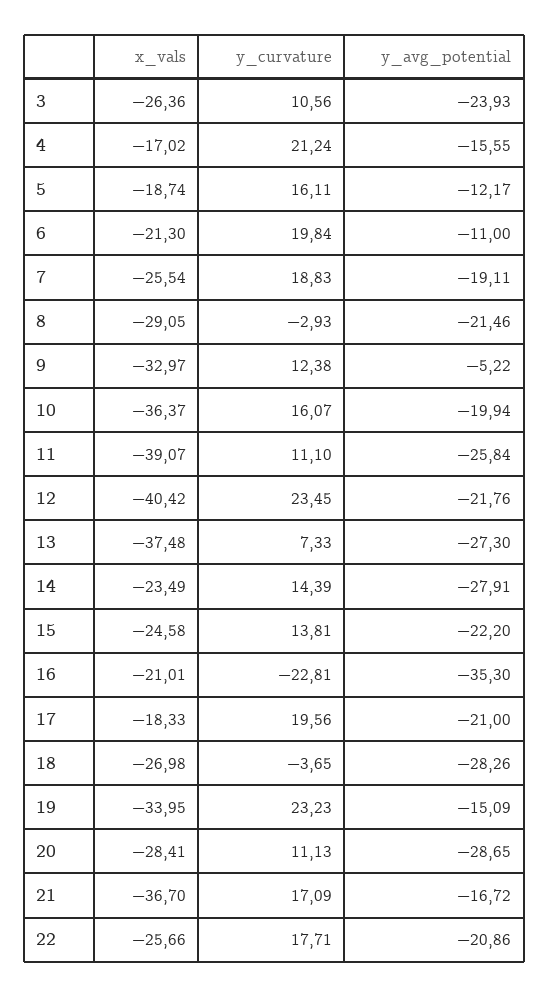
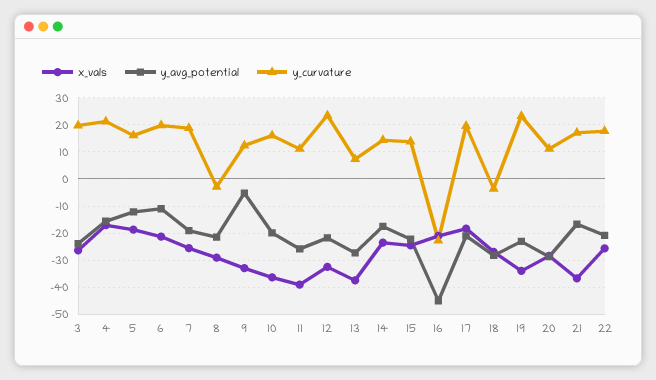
  {
    "x_vals": {
      "3": -26.36,
      "4": -17.02,
      "5": -18.74,
      "6": -21.3,
      "7": -25.54,
      "8": -29.05,
      "9": -32.97,
      "10": -36.37,
      "11": -39.07,
-     "12": -40.42,
+     "12": -32.5,
      "13": -37.48,
      "14": -23.49,
      "15": -24.58,
      "16": -21.01,
      "17": -18.33,
      "18": -26.98,
      "19": -33.95,
      "20": -28.41,
      "21": -36.7,
      "22": -25.66
    },
    "y_curvature": {
-     "3": 10.56,
+     "3": 20,
      "4": 21.24,
      "5": 16.11,
      "6": 19.84,
      "7": 18.83,
      "8": -2.93,
      "9": 12.38,
      "10": 16.07,
      "11": 11.1,
      "12": 23.45,
      "13": 7.33,
      "14": 14.39,
      "15": 13.81,
      "16": -22.81,
      "17": 19.56,
      "18": -3.65,
      "19": 23.23,
      "20": 11.13,
      "21": 17.09,
      "22": 17.71
    },
    "y_avg_potential": {
      "3": -23.93,
      "4": -15.55,
      "5": -12.17,
      "6": -11,
      "7": -19.11,
      "8": -21.46,
      "9": -5.22,
      "10": -19.94,
      "11": -25.84,
      "12": -21.76,
      "13": -27.3,
-     "14": -27.91,
+     "14": -17.5,
      "15": -22.2,
-     "16": -35.3,
+     "16": -45,
      "17": -21,
      "18": -28.26,
-     "19": -15.09,
+     "19": -22.5,
      "20": -28.65,
      "21": -16.72,
      "22": -20.86
    }
  }

